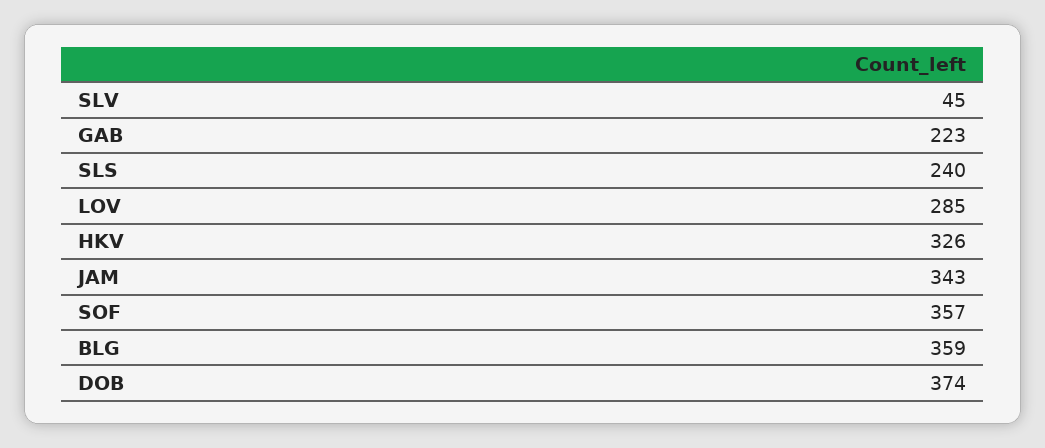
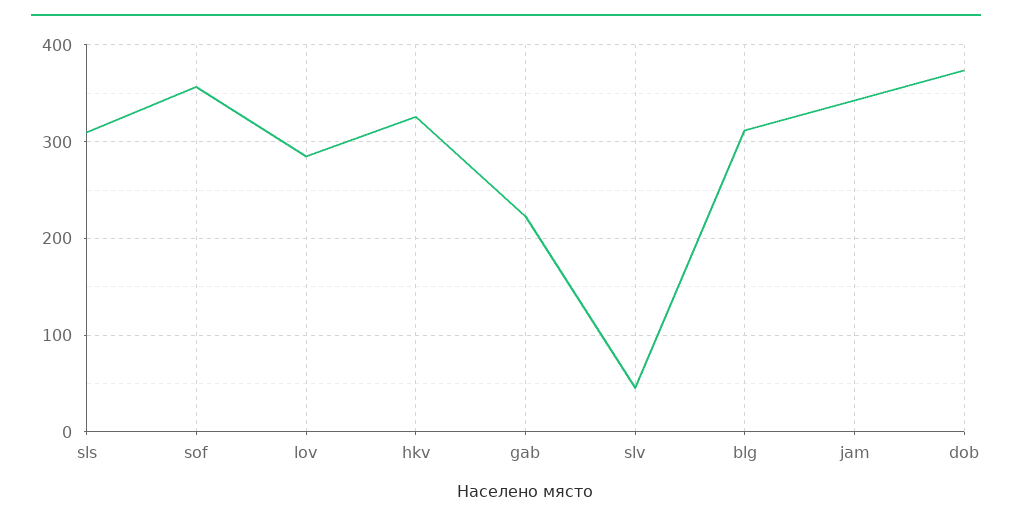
  {
    "SLV": 45,
    "GAB": 223,
-   "SLS": 240,
+   "SLS": 310,
    "LOV": 285,
    "HKV": 326,
    "JAM": 343,
    "SOF": 357,
-   "BLG": 359,
+   "BLG": 310,
    "DOB": 374
  }

